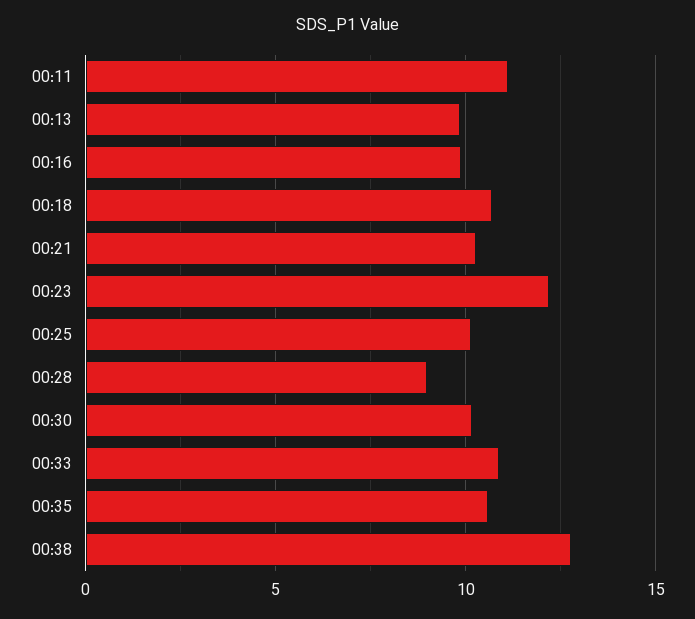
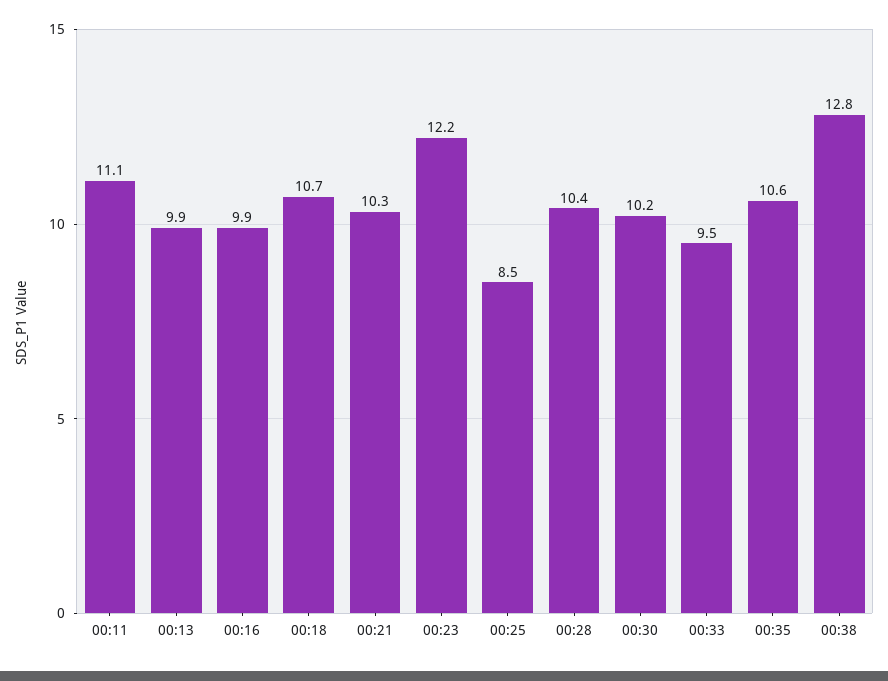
  {
    "00:11": 11.1,
    "00:13": 9.9,
    "00:16": 9.9,
    "00:18": 10.7,
    "00:21": 10.3,
    "00:23": 12.2,
-   "00:25": 10,
+   "00:25": 8.5,
-   "00:28": 9,
+   "00:28": 10.4,
    "00:30": 10.2,
-   "00:33": 11,
+   "00:33": 9.5,
    "00:35": 10.6,
    "00:38": 12.8
  }

